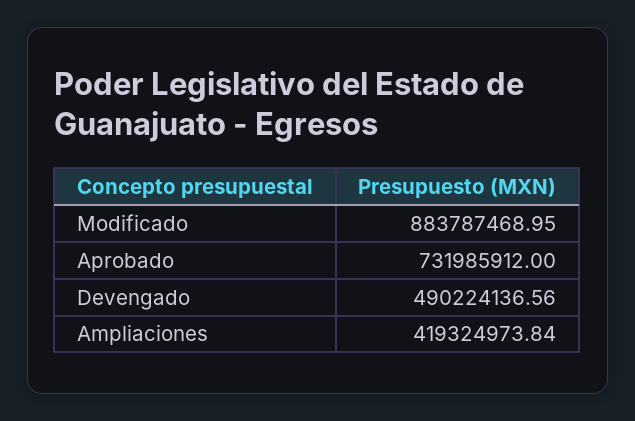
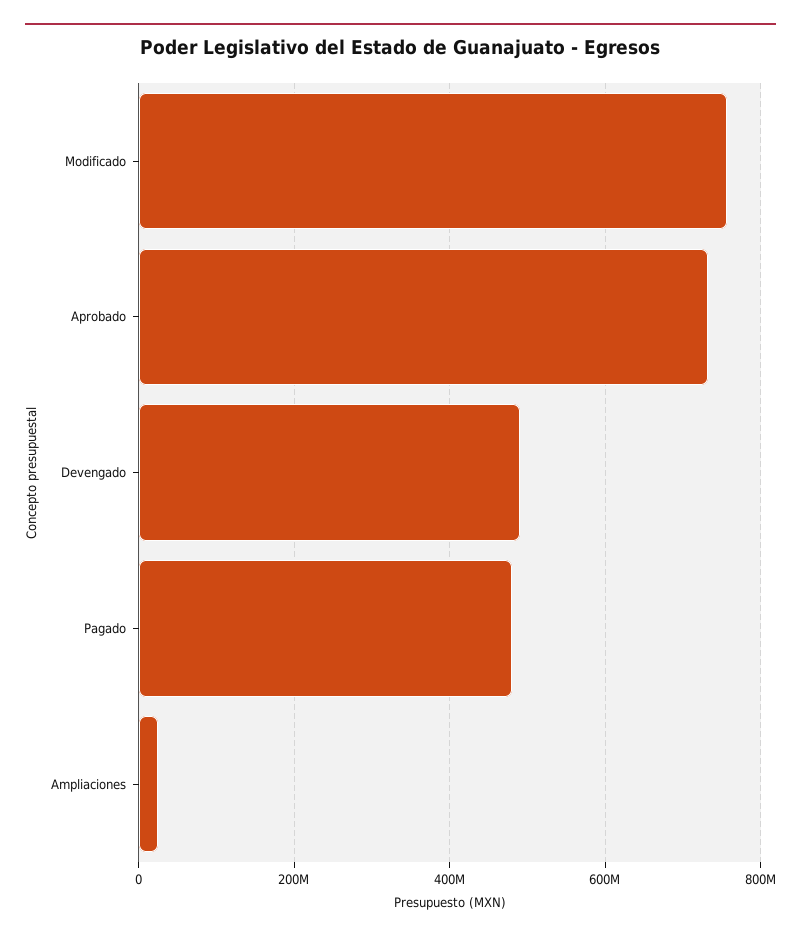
  {
-   "Modificado": 883787468.95,
+   "Modificado": 760000000,
    "Aprobado": 731985912,
    "Devengado": 490224136.56,
-   "Ampliaciones": 419324973.84
+   "Ampliaciones": 20000000,
+   "Pagado": 480000000
  }

